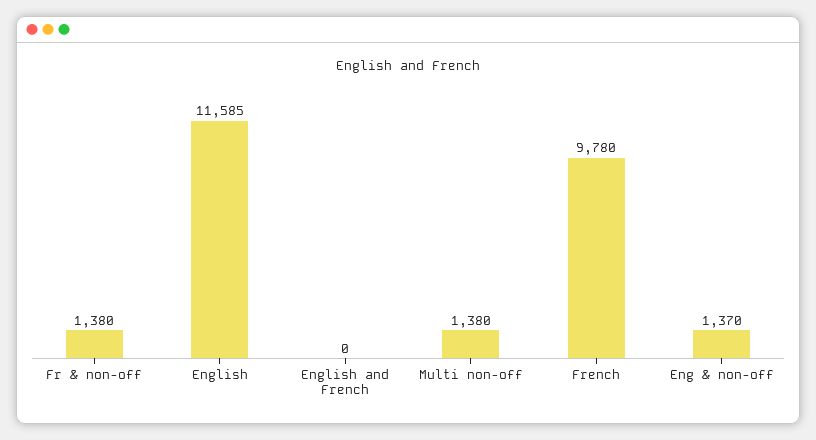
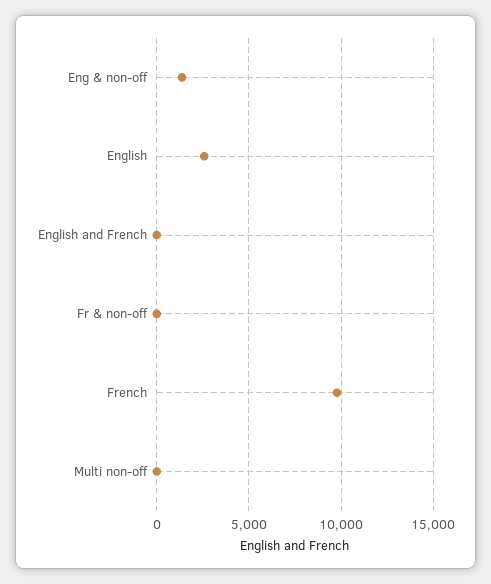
  {
-   "Fr & non-off": 1380,
+   "Fr & non-off": 0,
-   "English": 11585,
+   "English": 2500,
    "English and French": 0,
-   "Multi non-off": 1380,
+   "Multi non-off": 0,
    "French": 9780,
    "Eng & non-off": 1370
  }

